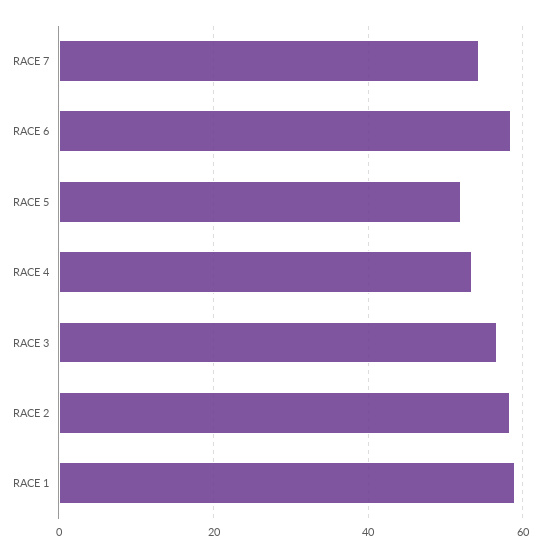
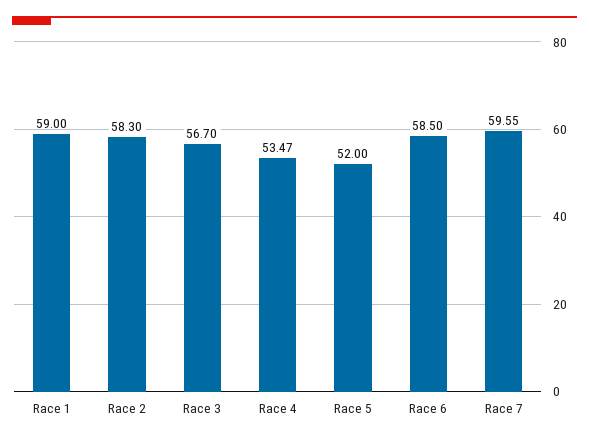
  {
-   "RACE 7": 54,
+   "RACE 7": 59.55,
    "RACE 6": 58.5,
    "RACE 5": 52,
    "RACE 4": 53.47,
    "RACE 3": 56.7,
    "RACE 2": 58.3,
    "RACE 1": 59
  }

